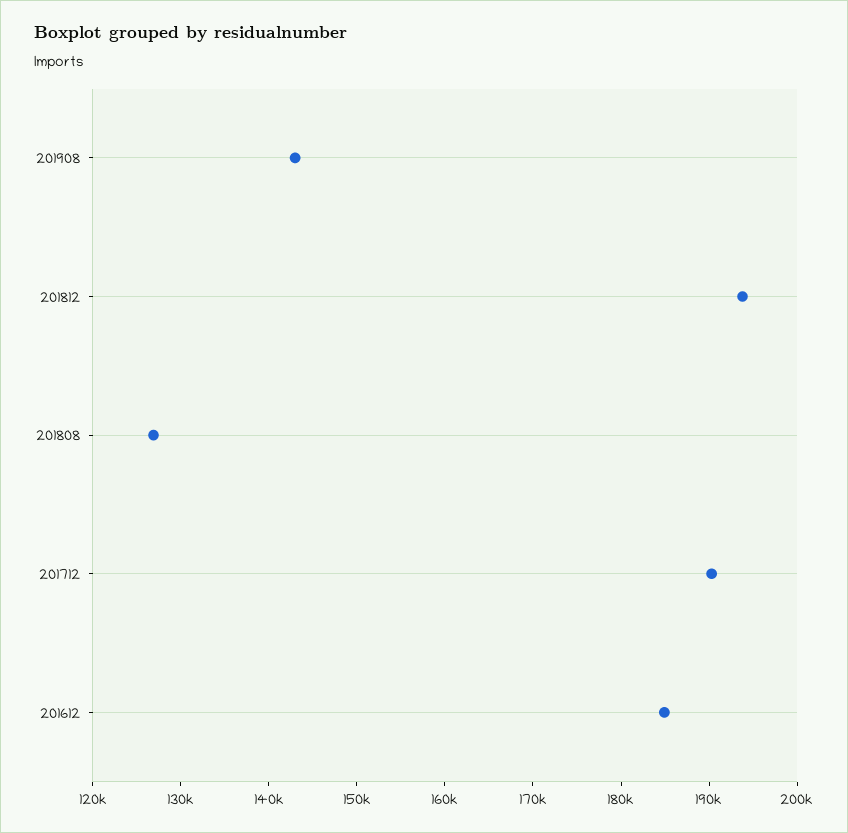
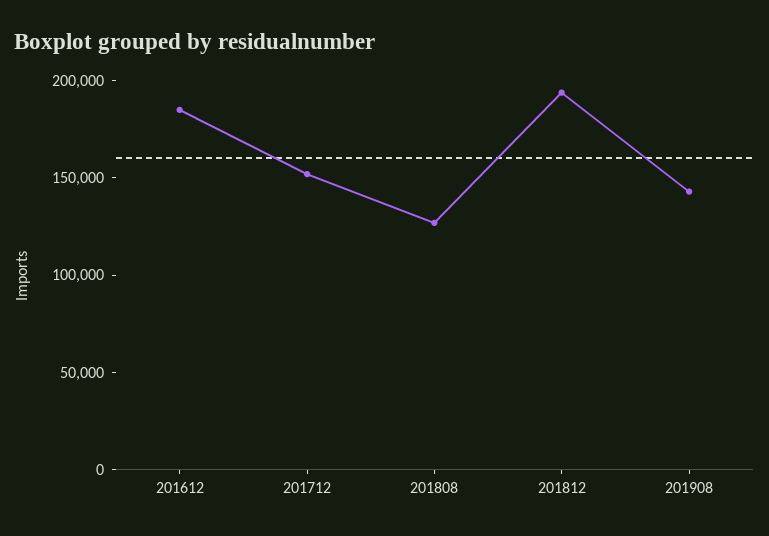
  {
    "201908": 142000,
    "201812": 194000,
    "201808": 126000,
-   "201712": 190000,
+   "201712": 150000,
    "201612": 184000
  }

